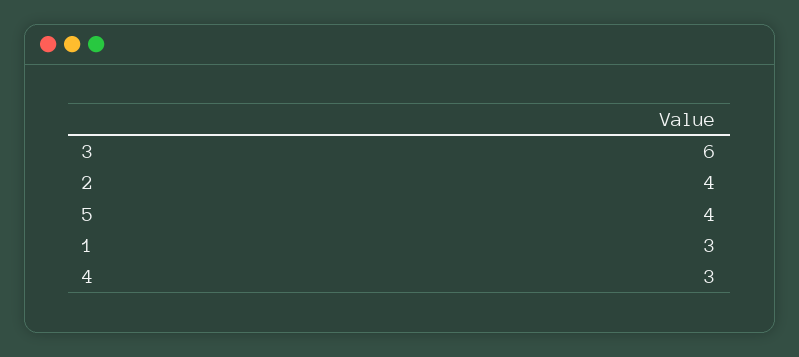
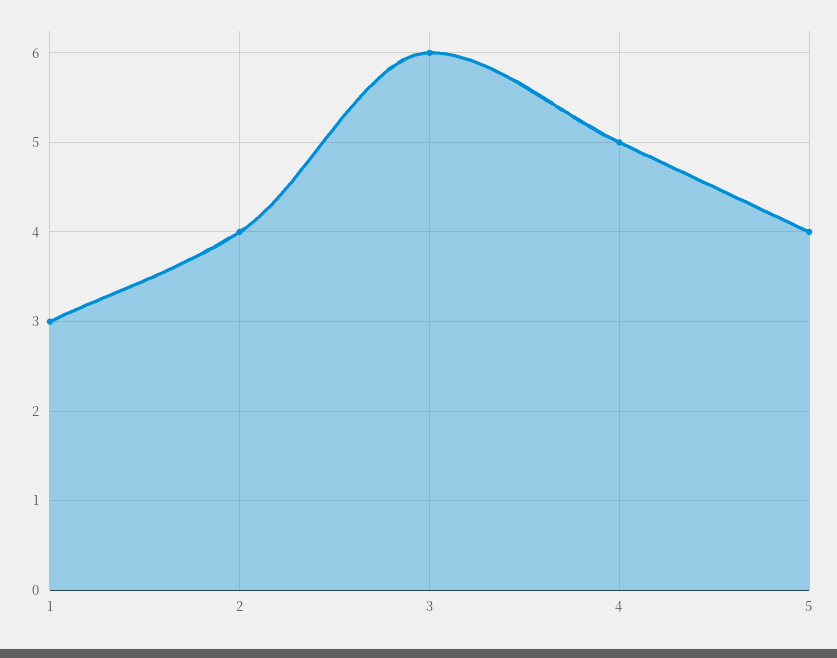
  {
    "3": 6,
    "2": 4,
    "5": 4,
    "1": 3,
-   "4": 3
+   "4": 5
  }

